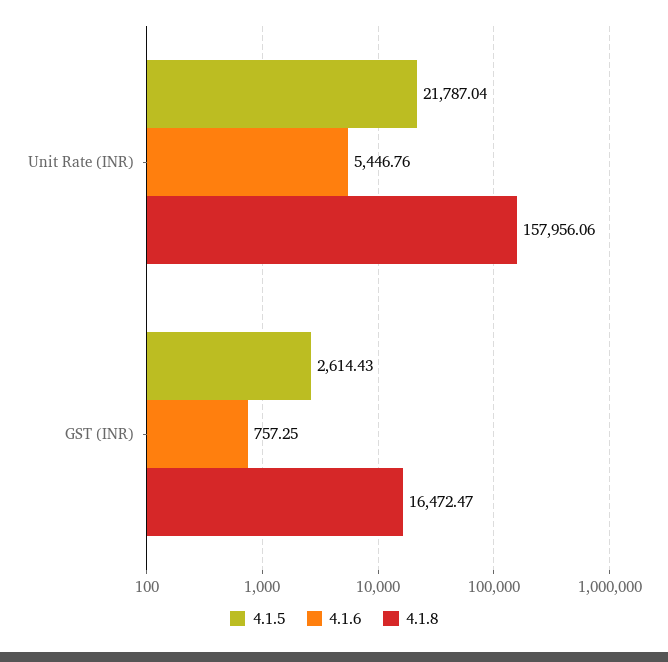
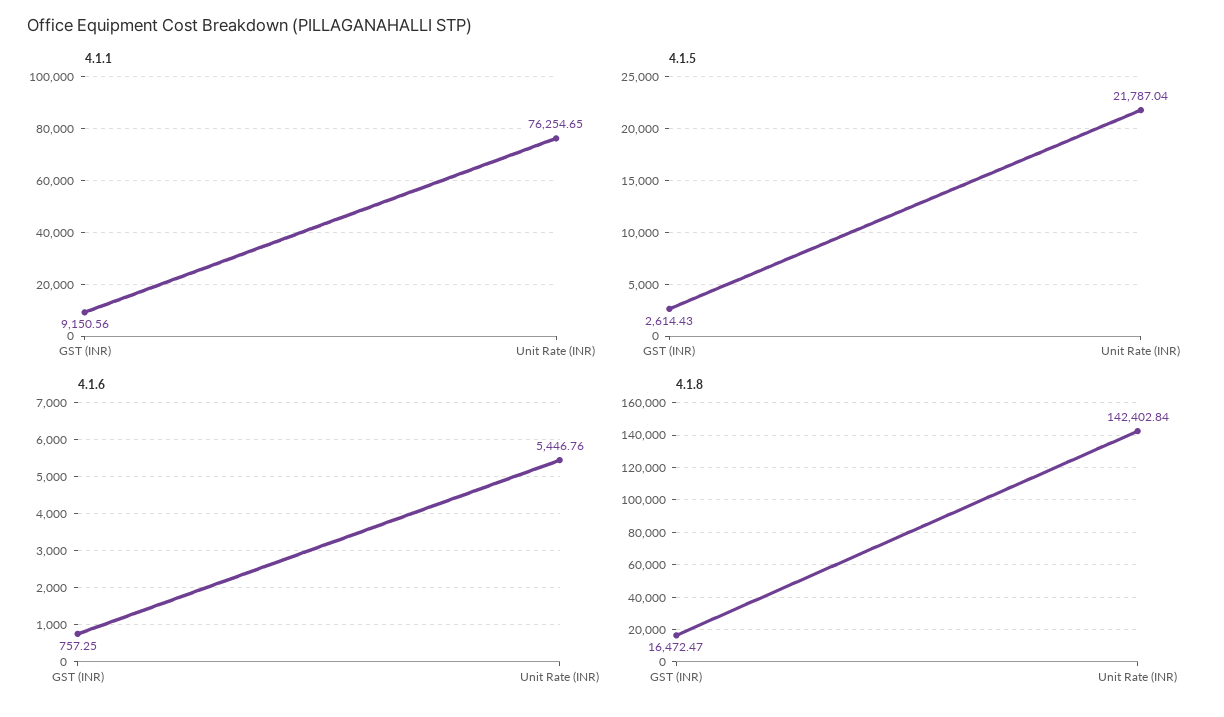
  {
    "4.1.5": {
      "Unit Rate (INR)": 21787.04,
      "GST (INR)": 2614.43
    },
    "4.1.6": {
      "Unit Rate (INR)": 5446.76,
      "GST (INR)": 757.25
    },
    "4.1.8": {
-     "Unit Rate (INR)": 157956.06,
+     "Unit Rate (INR)": 142402.84,
      "GST (INR)": 16472.47
-   }
+   },
+   "4.1.1": {
+     "GST (INR)": 9150.56,
+     "Unit Rate (INR)": 76254.65
+   }
  }

